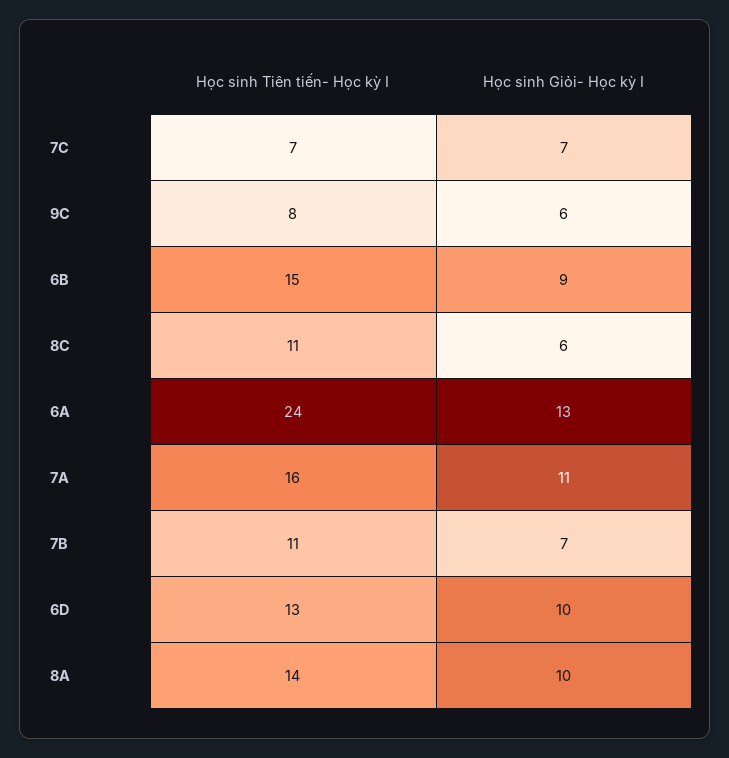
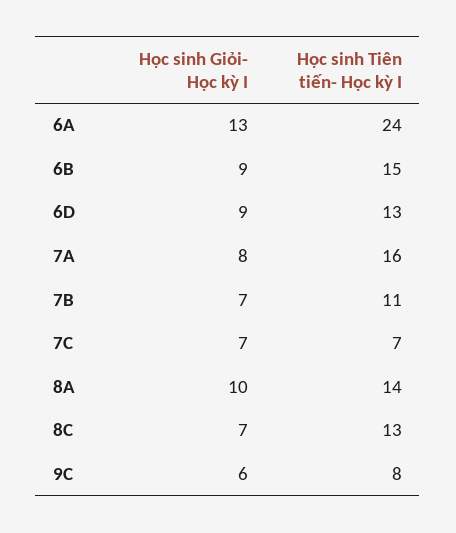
  {
    "Học sinh Tiên tiến- Học kỳ I": {
      "7C": 7,
      "9C": 8,
      "6B": 15,
-     "8C": 11,
+     "8C": 13,
      "6A": 24,
      "7A": 16,
      "7B": 11,
      "6D": 13,
      "8A": 14
    },
    "Học sinh Giỏi- Học kỳ I": {
      "7C": 7,
      "9C": 6,
      "6B": 9,
-     "8C": 6,
+     "8C": 7,
      "6A": 13,
-     "7A": 11,
+     "7A": 8,
      "7B": 7,
-     "6D": 10,
+     "6D": 9,
      "8A": 10
    }
  }

